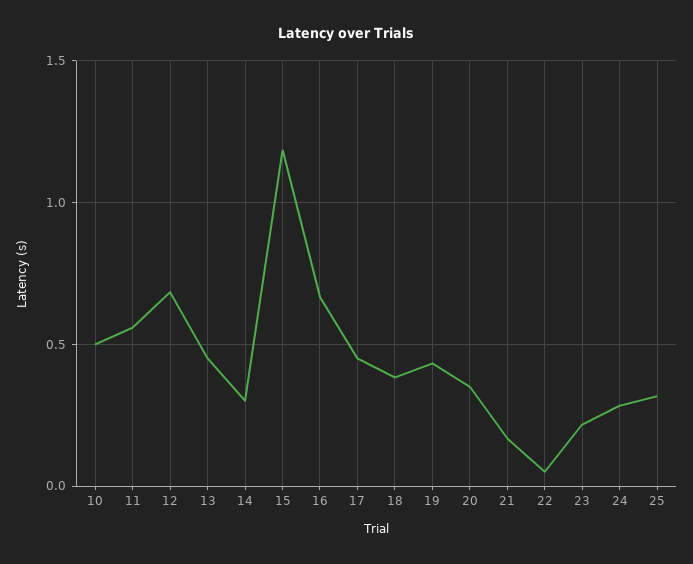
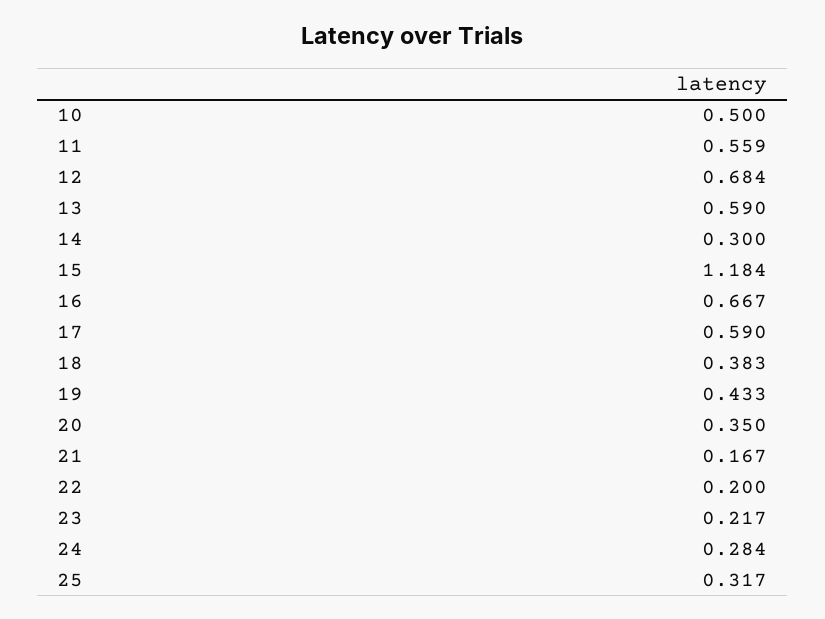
  {
    "10": 0.5,
    "11": 0.559,
    "12": 0.684,
-   "13": 0.45,
+   "13": 0.59,
    "14": 0.3,
    "15": 1.184,
    "16": 0.667,
-   "17": 0.45,
+   "17": 0.59,
    "18": 0.383,
    "19": 0.433,
    "20": 0.35,
    "21": 0.167,
-   "22": 0.05,
+   "22": 0.2,
    "23": 0.217,
    "24": 0.284,
    "25": 0.317
  }

